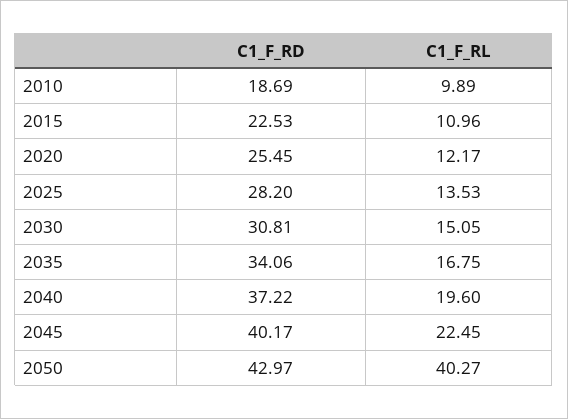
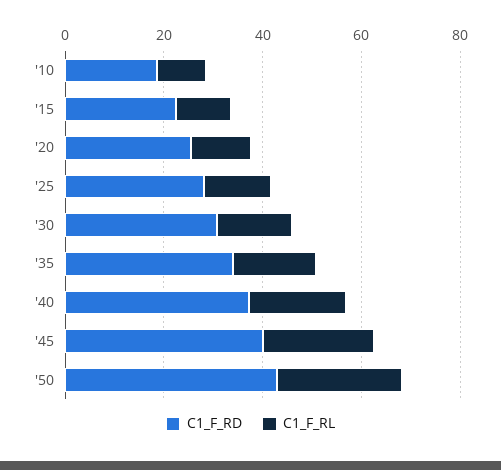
  {
    "C1_F_RD": {
      "2010": 18.69,
      "2015": 22.53,
      "2020": 25.45,
      "2025": 28.2,
      "2030": 30.81,
      "2035": 34.06,
      "2040": 37.22,
      "2045": 40.17,
      "2050": 42.97
    },
    "C1_F_RL": {
      "2010": 9.89,
      "2015": 10.96,
      "2020": 12.17,
      "2025": 13.53,
      "2030": 15.05,
      "2035": 16.75,
      "2040": 19.6,
      "2045": 22.45,
-     "2050": 40.27
+     "2050": 25
    }
  }

